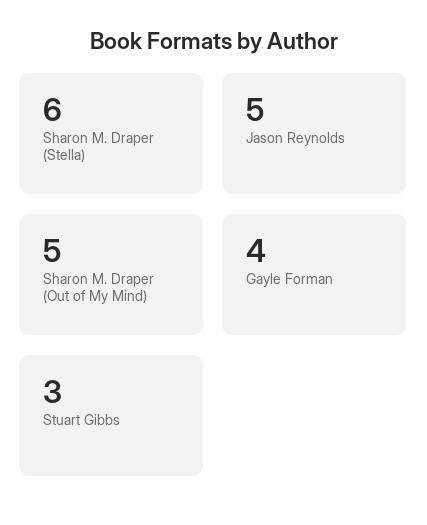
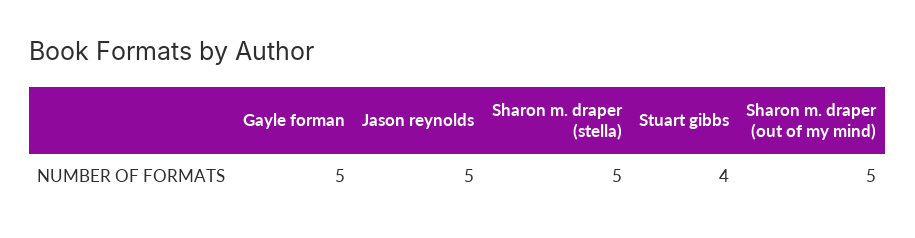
  {
-   "Sharon M. Draper (Stella)": 6,
+   "Sharon M. Draper (Stella)": 5,
    "Jason Reynolds": 5,
    "Sharon M. Draper (Out of My Mind)": 5,
-   "Gayle Forman": 4,
+   "Gayle Forman": 5,
-   "Stuart Gibbs": 3
+   "Stuart Gibbs": 4
  }

